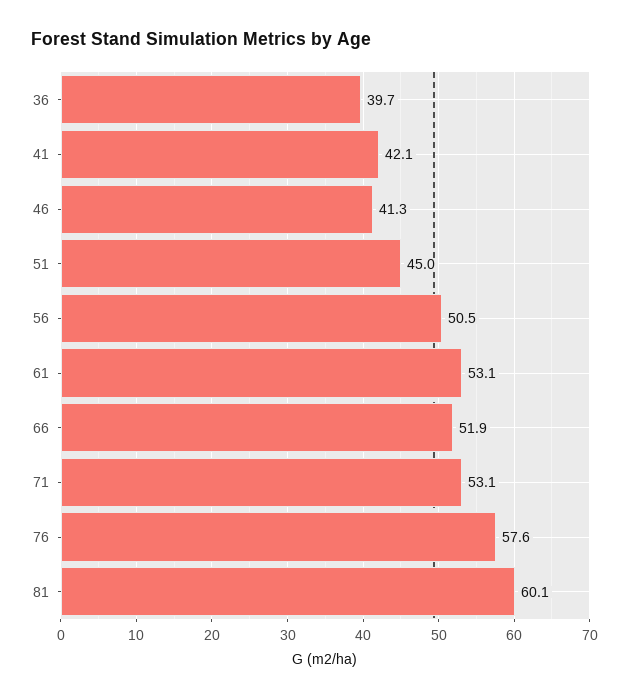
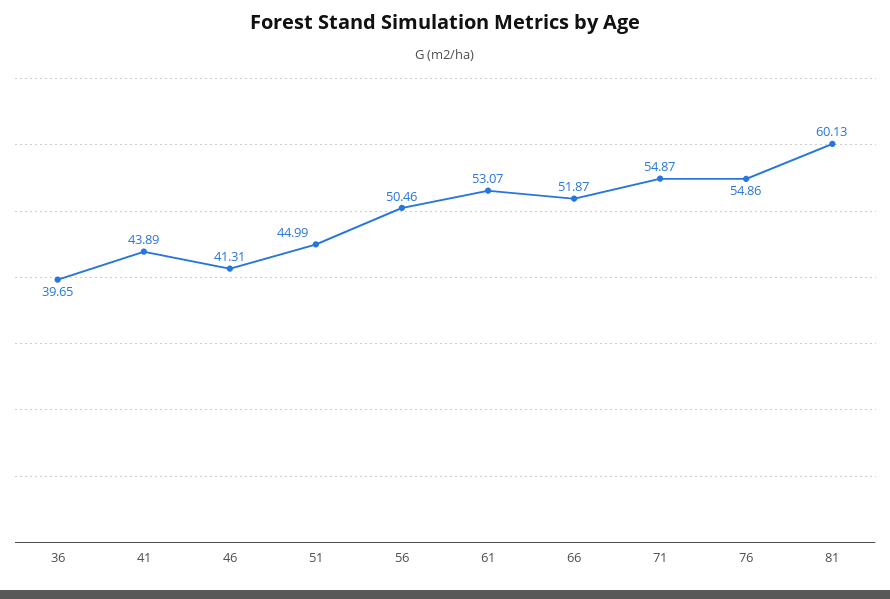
  {
    "36": 39.65,
-   "41": 42.1,
+   "41": 43.89,
    "46": 41.31,
    "51": 44.99,
    "56": 50.46,
    "61": 53.07,
    "66": 51.87,
-   "71": 53.1,
+   "71": 54.87,
-   "76": 57.6,
+   "76": 54.86,
    "81": 60.13
  }

